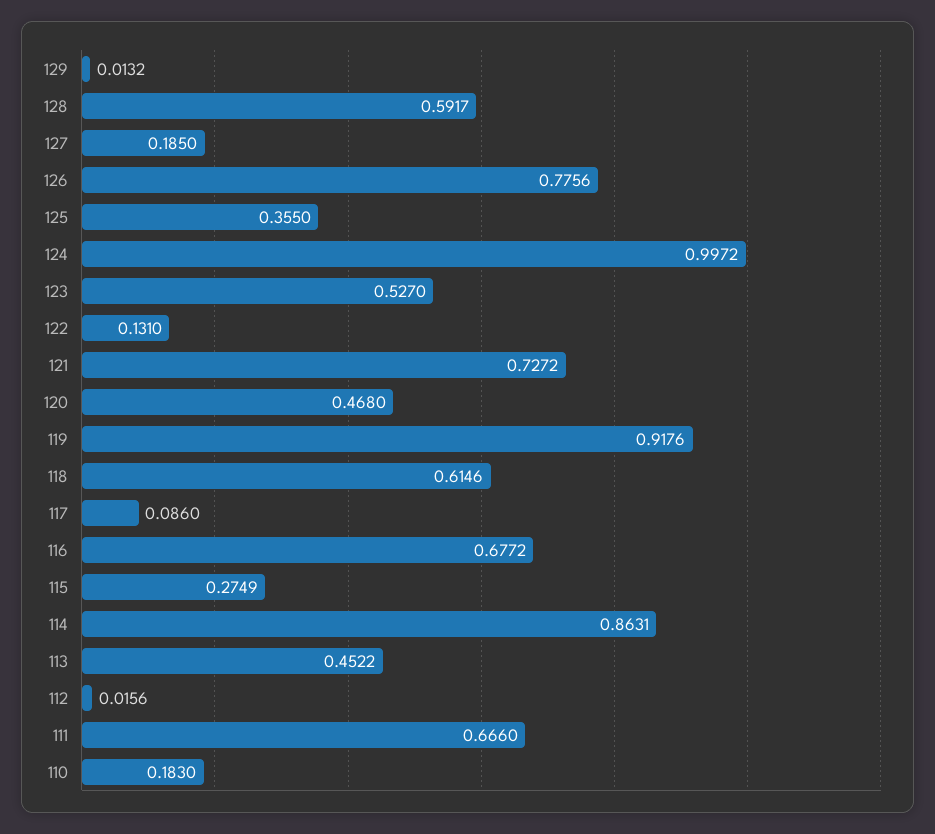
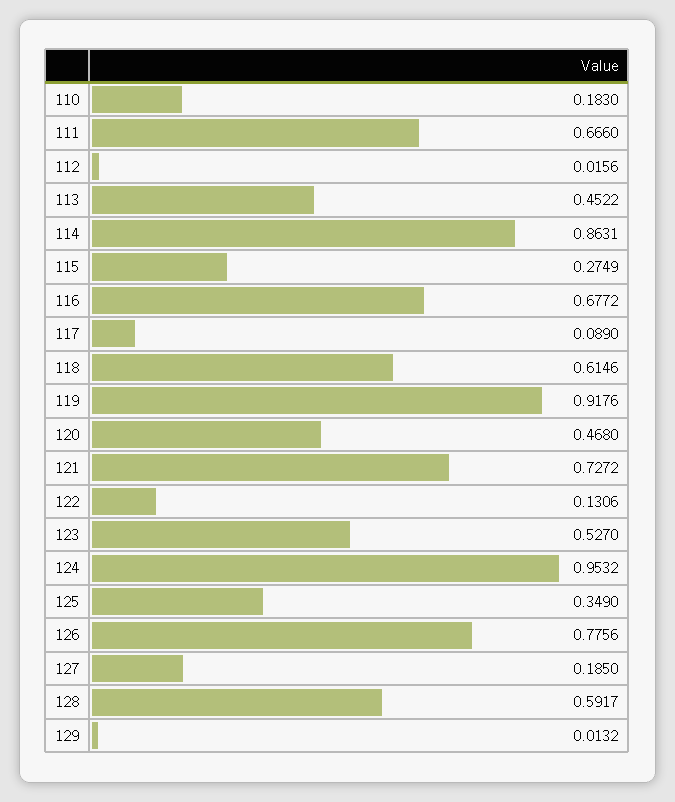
  {
    "129": 0.0132,
    "128": 0.5917,
    "127": 0.185,
    "126": 0.7756,
-   "125": 0.355,
+   "125": 0.349,
-   "124": 0.9972,
+   "124": 0.9532,
    "123": 0.527,
-   "122": 0.131,
+   "122": 0.1306,
    "121": 0.7272,
    "120": 0.468,
    "119": 0.9176,
    "118": 0.6146,
-   "117": 0.086,
+   "117": 0.089,
    "116": 0.6772,
    "115": 0.2749,
    "114": 0.8631,
    "113": 0.4522,
    "112": 0.0156,
    "111": 0.666,
    "110": 0.183
  }

